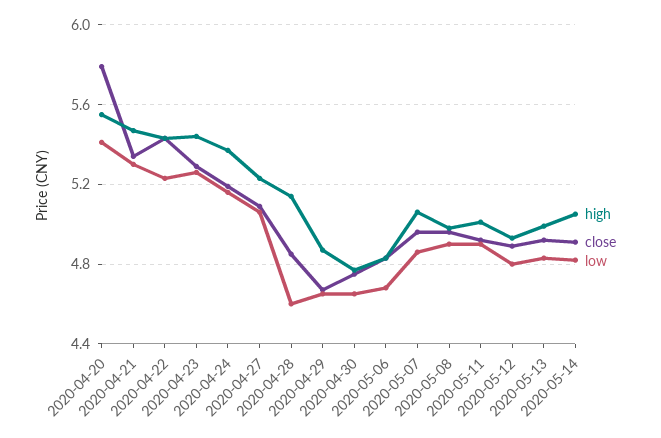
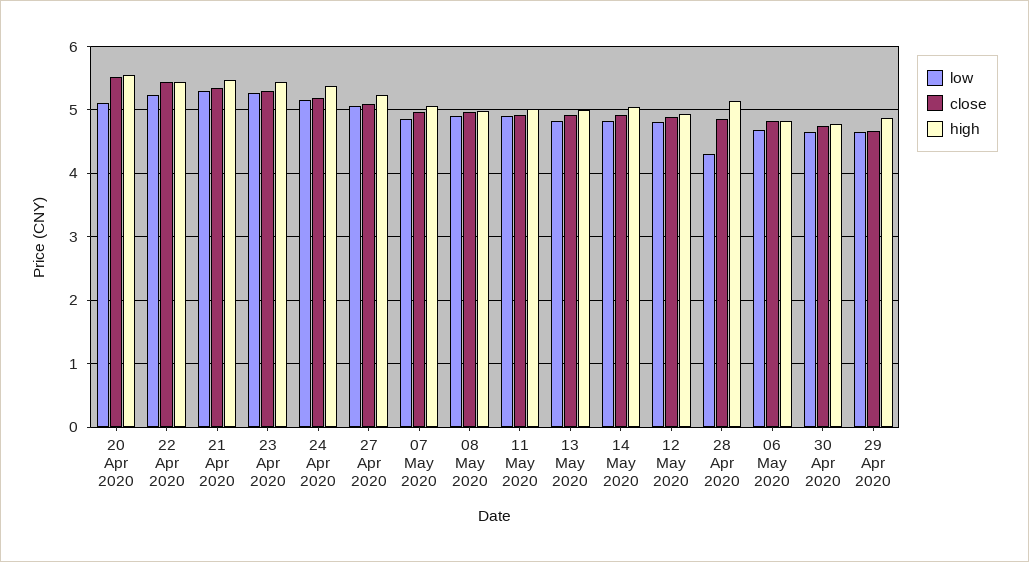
  {
    "high": {
      "2020-04-20": 5.55,
      "2020-04-21": 5.45,
      "2020-04-22": 5.45,
      "2020-04-23": 5.45,
      "2020-04-24": 5.35,
      "2020-04-27": 5.25,
      "2020-04-28": 5.15,
      "2020-04-29": 4.85,
      "2020-04-30": 4.75,
      "2020-05-06": 4.85,
      "2020-05-07": 5.05,
      "2020-05-08": 5,
      "2020-05-11": 5,
      "2020-05-12": 4.95,
      "2020-05-13": 5,
      "2020-05-14": 5.05
    },
    "close": {
-     "2020-04-20": 5.8,
+     "2020-04-20": 5.5,
      "2020-04-21": 5.35,
      "2020-04-22": 5.45,
      "2020-04-23": 5.3,
      "2020-04-24": 5.2,
      "2020-04-27": 5.1,
      "2020-04-28": 4.85,
      "2020-04-29": 4.65,
      "2020-04-30": 4.75,
      "2020-05-06": 4.85,
      "2020-05-07": 4.95,
      "2020-05-08": 4.95,
      "2020-05-11": 4.9,
      "2020-05-12": 4.9,
      "2020-05-13": 4.9,
      "2020-05-14": 4.9
    },
    "low": {
-     "2020-04-20": 5.4,
+     "2020-04-20": 5.1,
      "2020-04-21": 5.3,
      "2020-04-22": 5.25,
      "2020-04-23": 5.25,
      "2020-04-24": 5.15,
      "2020-04-27": 5.05,
-     "2020-04-28": 4.6,
+     "2020-04-28": 4.3,
      "2020-04-29": 4.65,
      "2020-04-30": 4.65,
      "2020-05-06": 4.7,
      "2020-05-07": 4.85,
      "2020-05-08": 4.9,
      "2020-05-11": 4.9,
      "2020-05-12": 4.8,
      "2020-05-13": 4.85,
      "2020-05-14": 4.8
    }
  }

